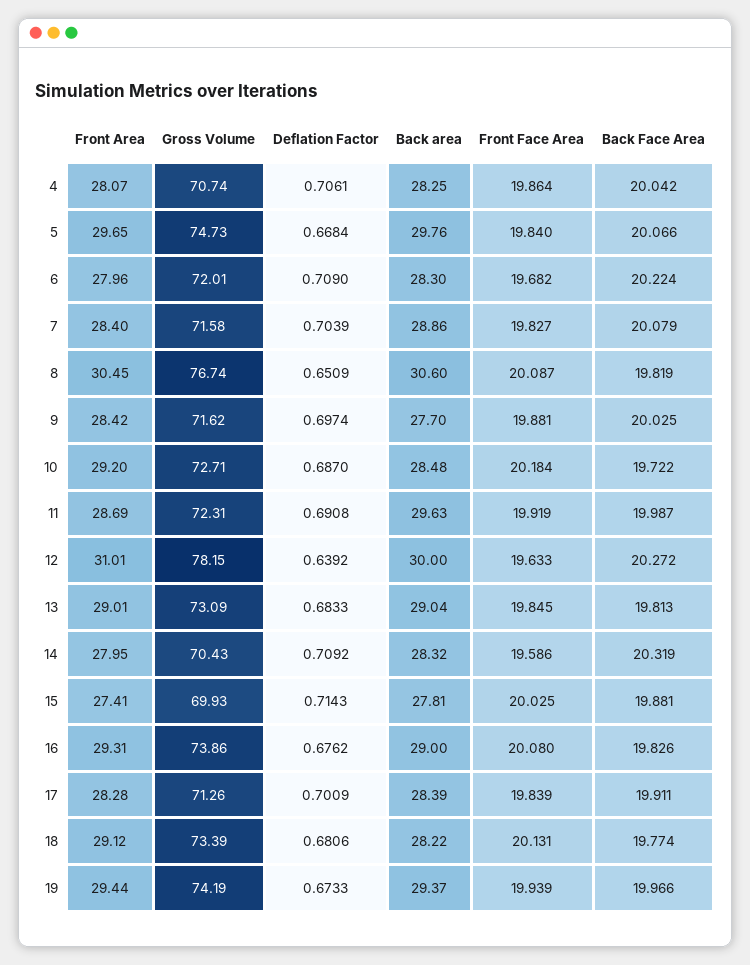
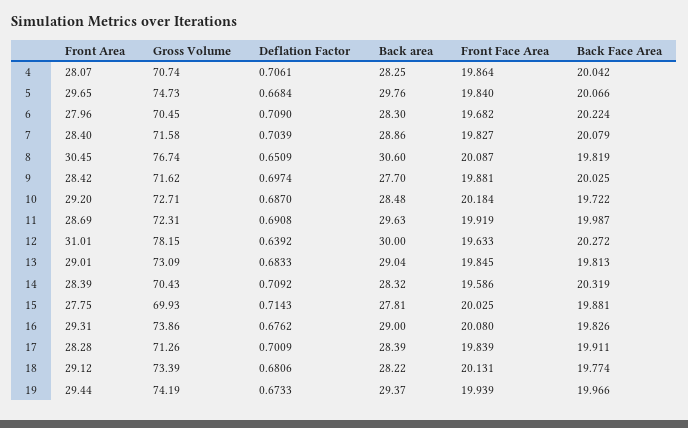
  {
    "Front Area": {
      "4": 28.07,
      "5": 29.65,
      "6": 27.96,
      "7": 28.4,
      "8": 30.45,
      "9": 28.42,
      "10": 29.2,
      "11": 28.69,
      "12": 31.01,
      "13": 29.01,
-     "14": 27.95,
+     "14": 28.39,
-     "15": 27.41,
+     "15": 27.75,
      "16": 29.31,
      "17": 28.28,
      "18": 29.12,
      "19": 29.44
    },
    "Gross Volume": {
      "4": 70.74,
      "5": 74.73,
-     "6": 72.01,
+     "6": 70.45,
      "7": 71.58,
      "8": 76.74,
      "9": 71.62,
      "10": 72.71,
      "11": 72.31,
      "12": 78.15,
      "13": 73.09,
      "14": 70.43,
      "15": 69.93,
      "16": 73.86,
      "17": 71.26,
      "18": 73.39,
      "19": 74.19
    },
    "Deflation Factor": {
      "4": 0.7061,
      "5": 0.6684,
      "6": 0.709,
      "7": 0.7039,
      "8": 0.6509,
      "9": 0.6974,
      "10": 0.687,
      "11": 0.6908,
      "12": 0.6392,
      "13": 0.6833,
      "14": 0.7092,
      "15": 0.7143,
      "16": 0.6762,
      "17": 0.7009,
      "18": 0.6806,
      "19": 0.6733
    },
    "Back area": {
      "4": 28.25,
      "5": 29.76,
      "6": 28.3,
      "7": 28.86,
      "8": 30.6,
      "9": 27.7,
      "10": 28.48,
      "11": 29.63,
      "12": 30,
      "13": 29.04,
      "14": 28.32,
      "15": 27.81,
      "16": 29,
      "17": 28.39,
      "18": 28.22,
      "19": 29.37
    },
    "Front Face Area": {
      "4": 19.864,
      "5": 19.84,
      "6": 19.682,
      "7": 19.827,
      "8": 20.087,
      "9": 19.881,
      "10": 20.184,
      "11": 19.919,
      "12": 19.633,
      "13": 19.845,
      "14": 19.586,
      "15": 20.025,
      "16": 20.08,
      "17": 19.839,
      "18": 20.131,
      "19": 19.939
    },
    "Back Face Area": {
      "4": 20.042,
      "5": 20.066,
      "6": 20.224,
      "7": 20.079,
      "8": 19.819,
      "9": 20.025,
      "10": 19.722,
      "11": 19.987,
      "12": 20.272,
      "13": 19.813,
      "14": 20.319,
      "15": 19.881,
      "16": 19.826,
      "17": 19.911,
      "18": 19.774,
      "19": 19.966
    }
  }

